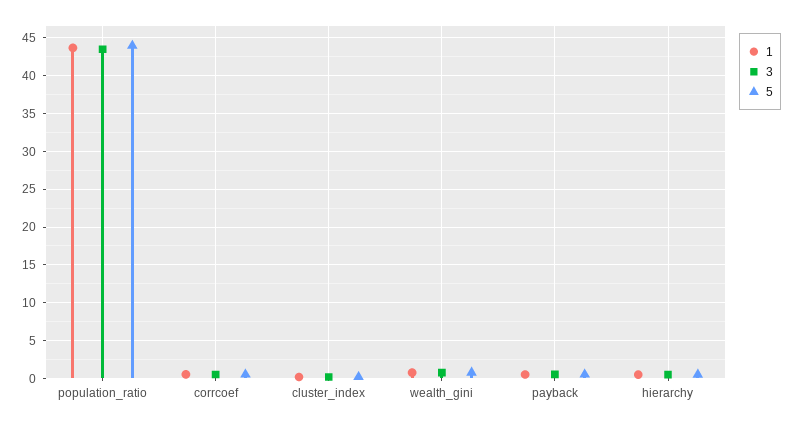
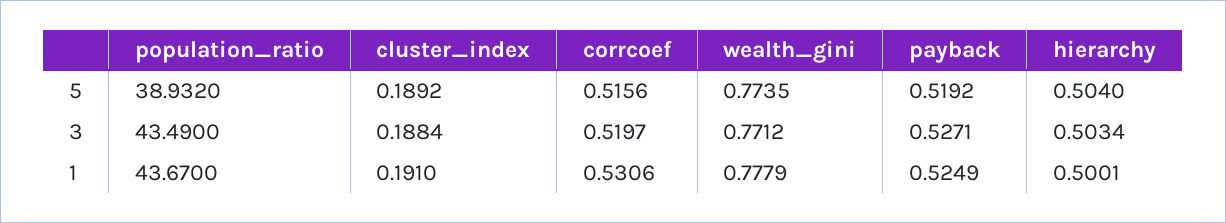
  {
    "1": {
      "population_ratio": 43.67,
      "corrcoef": 0.5306,
      "cluster_index": 0.191,
      "wealth_gini": 0.7779,
      "payback": 0.5249,
      "hierarchy": 0.5001
    },
    "3": {
      "population_ratio": 43.49,
      "corrcoef": 0.5197,
      "cluster_index": 0.1884,
      "wealth_gini": 0.7712,
      "payback": 0.5271,
      "hierarchy": 0.5034
    },
    "5": {
-     "population_ratio": 44,
+     "population_ratio": 38.932,
      "corrcoef": 0.5156,
      "cluster_index": 0.1892,
      "wealth_gini": 0.7735,
      "payback": 0.5192,
      "hierarchy": 0.504
    }
  }

